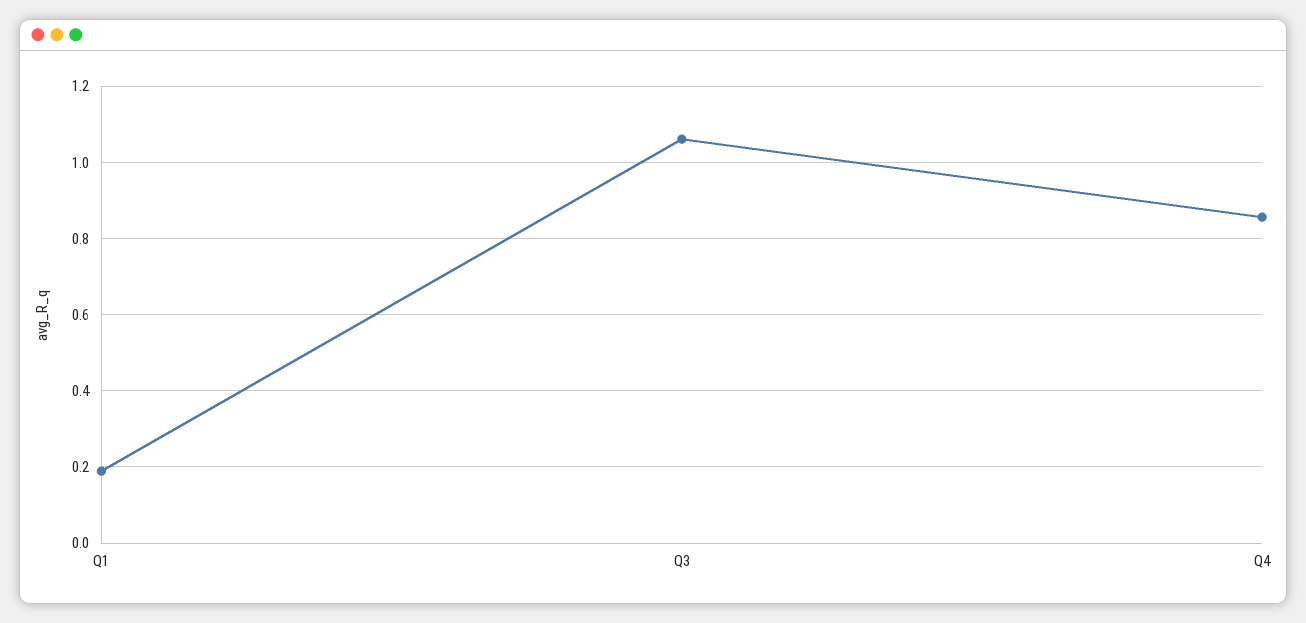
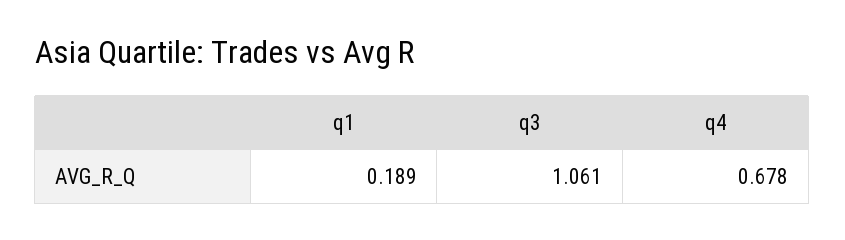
  {
    "Q1": 0.189,
    "Q3": 1.061,
-   "Q4": 0.86
+   "Q4": 0.678
  }

